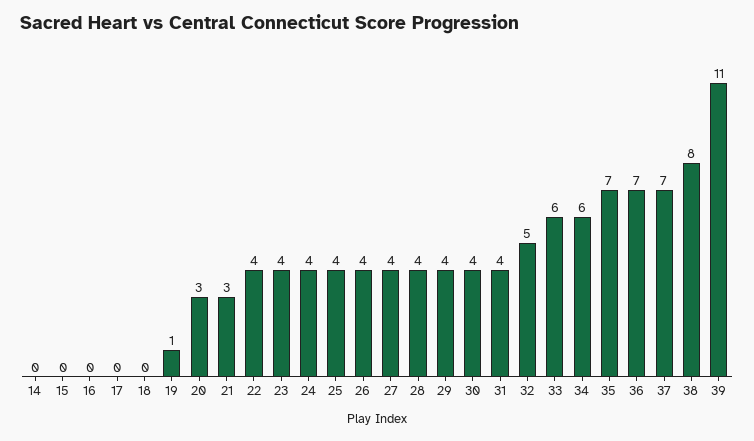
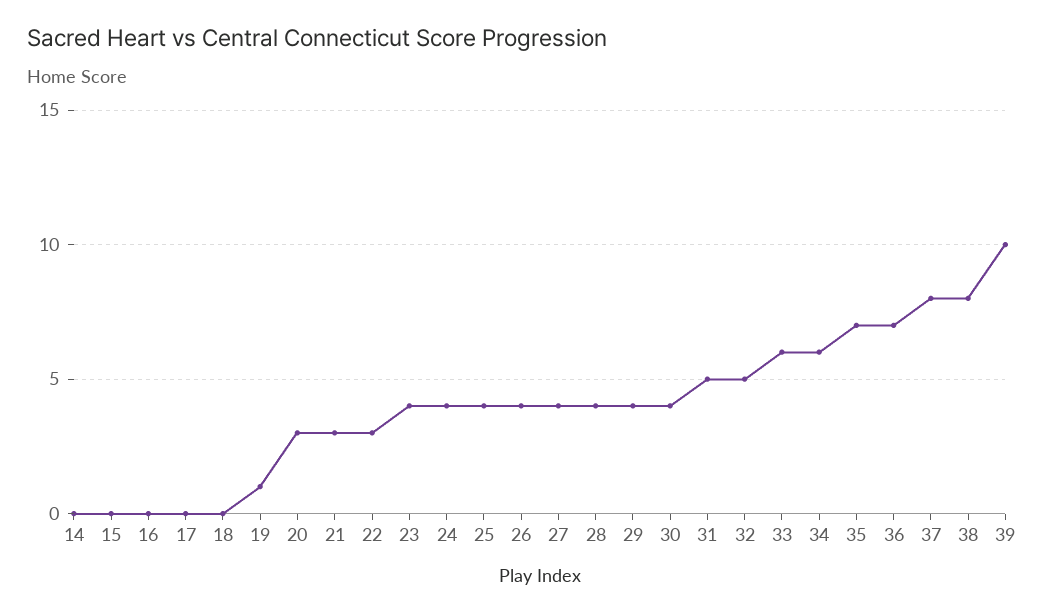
  {
    "14": 0,
    "15": 0,
    "16": 0,
    "17": 0,
    "18": 0,
    "19": 1,
    "20": 3,
    "21": 3,
-   "22": 4,
+   "22": 3,
    "23": 4,
    "24": 4,
    "25": 4,
    "26": 4,
    "27": 4,
    "28": 4,
    "29": 4,
    "30": 4,
-   "31": 4,
+   "31": 5,
    "32": 5,
    "33": 6,
    "34": 6,
    "35": 7,
    "36": 7,
-   "37": 7,
+   "37": 8,
    "38": 8,
-   "39": 11
+   "39": 10
  }

